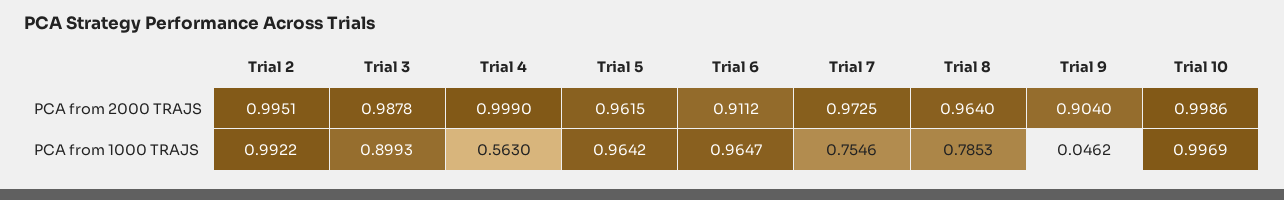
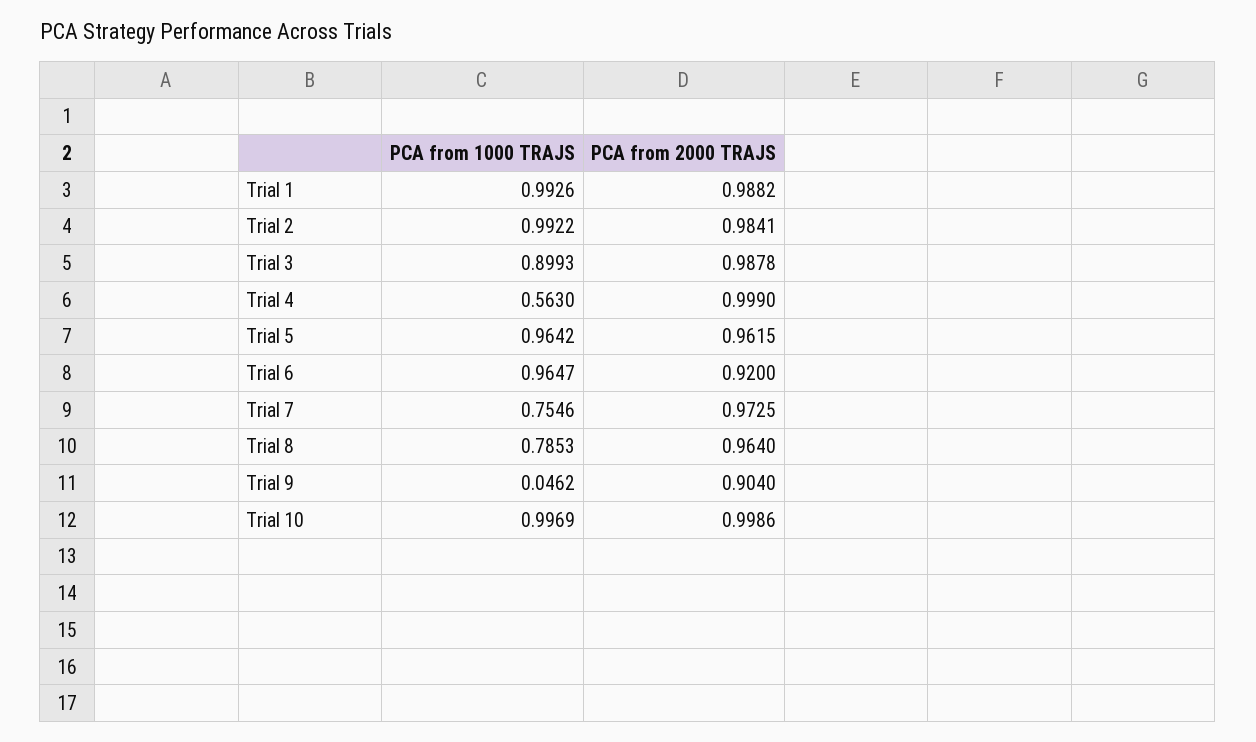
  {
    "Trial 2": {
-     "PCA from 2000 TRAJS": 0.9951,
+     "PCA from 2000 TRAJS": 0.9841,
      "PCA from 1000 TRAJS": 0.9922
    },
    "Trial 3": {
      "PCA from 2000 TRAJS": 0.9878,
      "PCA from 1000 TRAJS": 0.8993
    },
    "Trial 4": {
      "PCA from 2000 TRAJS": 0.999,
      "PCA from 1000 TRAJS": 0.563
    },
    "Trial 5": {
      "PCA from 2000 TRAJS": 0.9615,
      "PCA from 1000 TRAJS": 0.9642
    },
    "Trial 6": {
-     "PCA from 2000 TRAJS": 0.9112,
+     "PCA from 2000 TRAJS": 0.92,
      "PCA from 1000 TRAJS": 0.9647
    },
    "Trial 7": {
      "PCA from 2000 TRAJS": 0.9725,
      "PCA from 1000 TRAJS": 0.7546
    },
    "Trial 8": {
      "PCA from 2000 TRAJS": 0.964,
      "PCA from 1000 TRAJS": 0.7853
    },
    "Trial 9": {
      "PCA from 2000 TRAJS": 0.904,
      "PCA from 1000 TRAJS": 0.0462
    },
    "Trial 10": {
      "PCA from 2000 TRAJS": 0.9986,
      "PCA from 1000 TRAJS": 0.9969
-   }
+   },
+   "Trial 1": {
+     "PCA from 1000 TRAJS": 0.9926,
+     "PCA from 2000 TRAJS": 0.9882
+   }
  }

